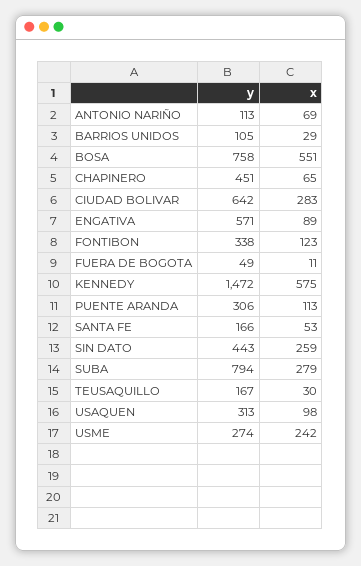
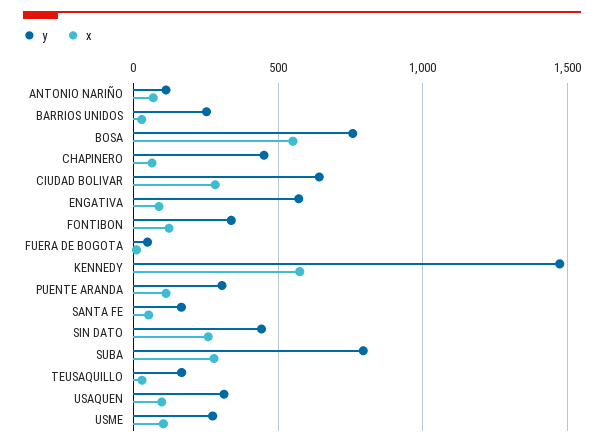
  {
    "y": {
      "ANTONIO NARIÑO": 113,
-     "BARRIOS UNIDOS": 105,
+     "BARRIOS UNIDOS": 250,
      "BOSA": 758,
      "CHAPINERO": 451,
      "CIUDAD BOLIVAR": 642,
      "ENGATIVA": 571,
      "FONTIBON": 338,
      "FUERA DE BOGOTA": 49,
      "KENNEDY": 1472,
      "PUENTE ARANDA": 306,
      "SANTA FE": 166,
      "SIN DATO": 443,
      "SUBA": 794,
      "TEUSAQUILLO": 167,
      "USAQUEN": 313,
      "USME": 274
    },
    "x": {
      "ANTONIO NARIÑO": 69,
      "BARRIOS UNIDOS": 29,
      "BOSA": 551,
      "CHAPINERO": 65,
      "CIUDAD BOLIVAR": 283,
      "ENGATIVA": 89,
      "FONTIBON": 123,
      "FUERA DE BOGOTA": 11,
      "KENNEDY": 575,
      "PUENTE ARANDA": 113,
      "SANTA FE": 53,
      "SIN DATO": 259,
      "SUBA": 279,
      "TEUSAQUILLO": 30,
      "USAQUEN": 98,
-     "USME": 242
+     "USME": 100
    }
  }

